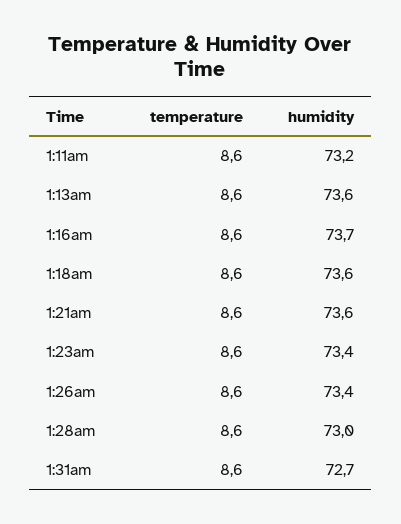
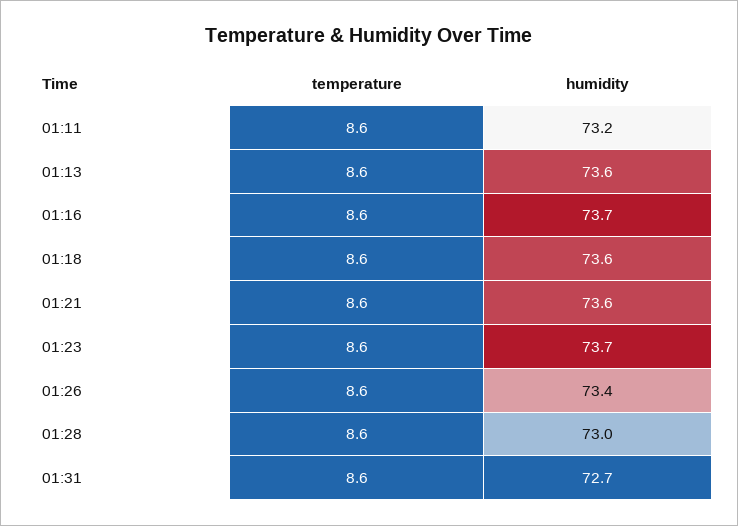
  {
    "temperature": {
      "1:11am": 8.6,
      "1:13am": 8.6,
      "1:16am": 8.6,
      "1:18am": 8.6,
      "1:21am": 8.6,
      "1:23am": 8.6,
      "1:26am": 8.6,
      "1:28am": 8.6,
      "1:31am": 8.6
    },
    "humidity": {
      "1:11am": 73.2,
      "1:13am": 73.6,
      "1:16am": 73.7,
      "1:18am": 73.6,
      "1:21am": 73.6,
-     "1:23am": 73.4,
+     "1:23am": 73.7,
      "1:26am": 73.4,
      "1:28am": 73,
      "1:31am": 72.7
    }
  }

